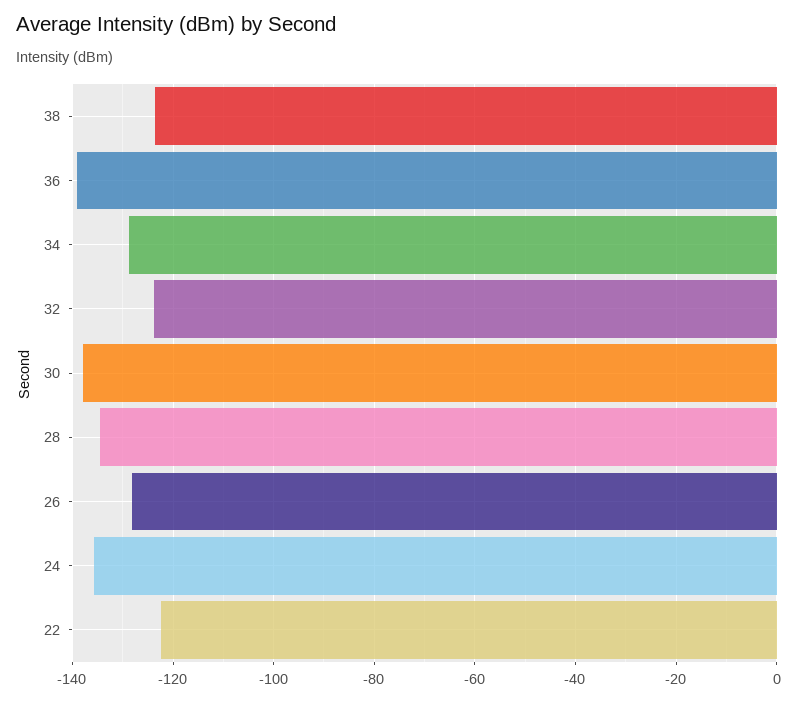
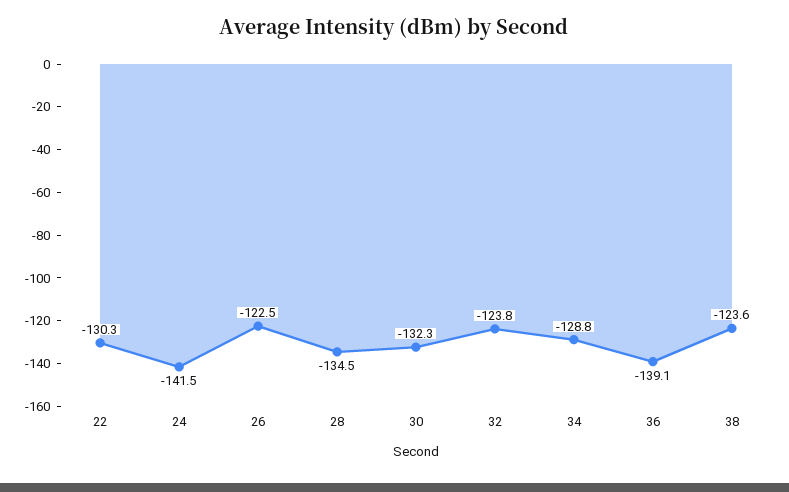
  {
    "38": -123.6,
    "36": -139.1,
    "34": -128.8,
    "32": -123.8,
-   "30": -138,
+   "30": -132.3,
    "28": -134.5,
-   "26": -128,
+   "26": -122.5,
-   "24": -136,
+   "24": -141.5,
-   "22": -122
+   "22": -130.3
  }

